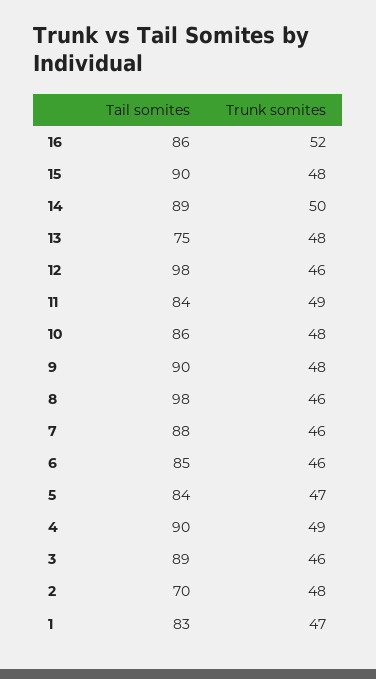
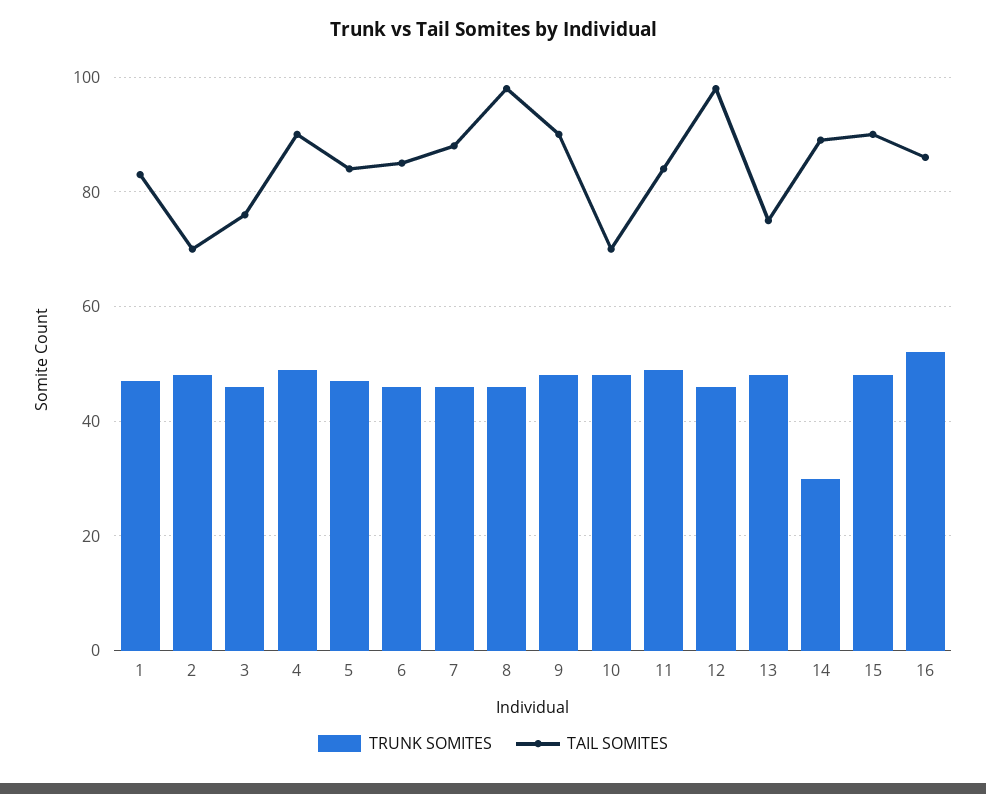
  {
    "Tail somites": {
      "16": 86,
      "15": 90,
      "14": 89,
      "13": 75,
      "12": 98,
      "11": 84,
-     "10": 86,
+     "10": 70,
      "9": 90,
      "8": 98,
      "7": 88,
      "6": 85,
      "5": 84,
      "4": 90,
-     "3": 89,
+     "3": 75,
      "2": 70,
      "1": 83
    },
    "Trunk somites": {
      "16": 52,
      "15": 48,
-     "14": 50,
+     "14": 30,
      "13": 48,
      "12": 46,
      "11": 49,
      "10": 48,
      "9": 48,
      "8": 46,
      "7": 46,
      "6": 46,
      "5": 47,
      "4": 49,
      "3": 46,
      "2": 48,
      "1": 47
    }
  }

